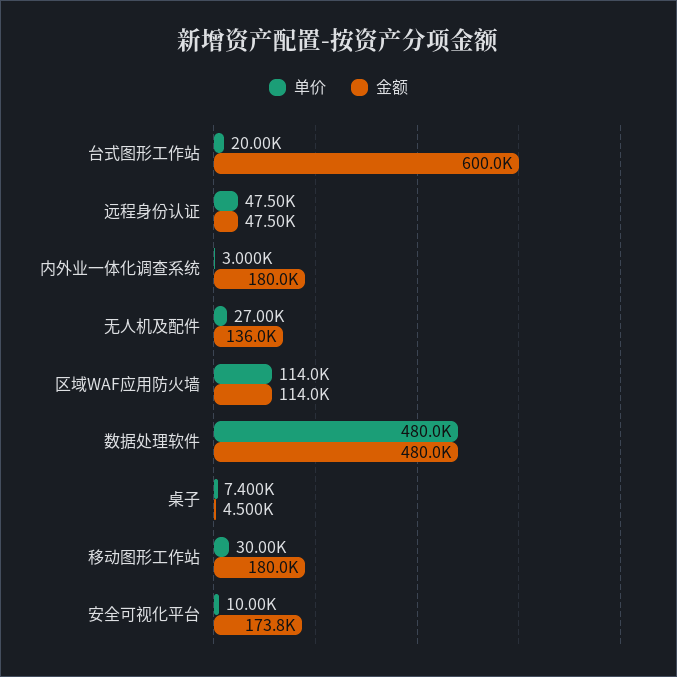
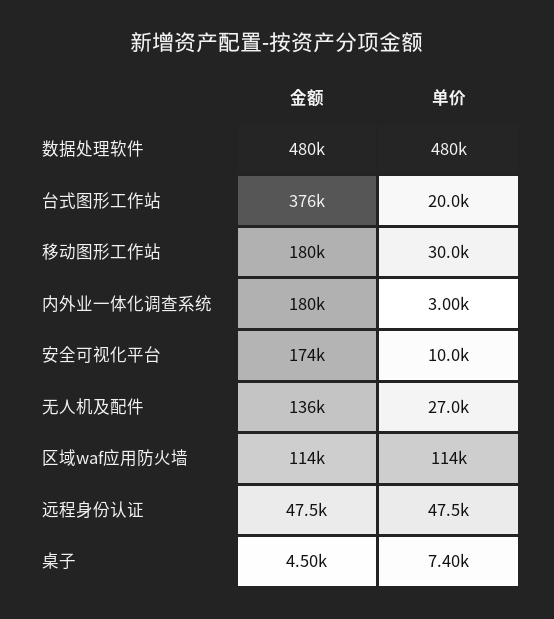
  {
    "单价": {
      "台式图形工作站": 20000,
      "远程身份认证": 47500,
      "内外业一体化调查系统": 3000,
      "无人机及配件": 27000,
      "区域WAF应用防火墙": 114000,
      "数据处理软件": 480000,
      "桌子": 7400,
      "移动图形工作站": 30000,
      "安全可视化平台": 10000
    },
    "金额": {
-     "台式图形工作站": 600000,
+     "台式图形工作站": 376000,
      "远程身份认证": 47500,
      "内外业一体化调查系统": 180000,
      "无人机及配件": 136000,
      "区域WAF应用防火墙": 114000,
      "数据处理软件": 480000,
      "桌子": 4500,
      "移动图形工作站": 180000,
      "安全可视化平台": 173800
    }
  }

